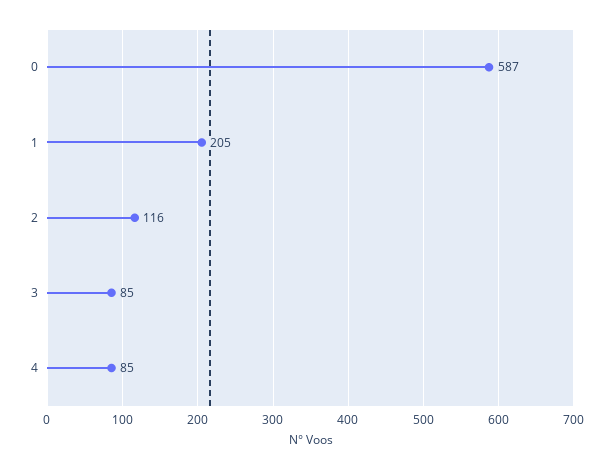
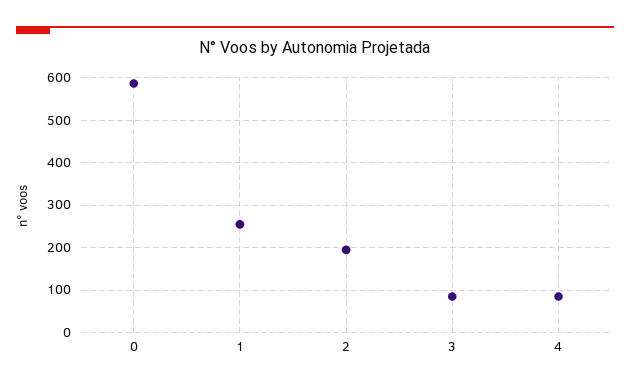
  {
    "0": 587,
-   "1": 205,
+   "1": 260,
-   "2": 116,
+   "2": 200,
    "3": 85,
    "4": 85
  }

